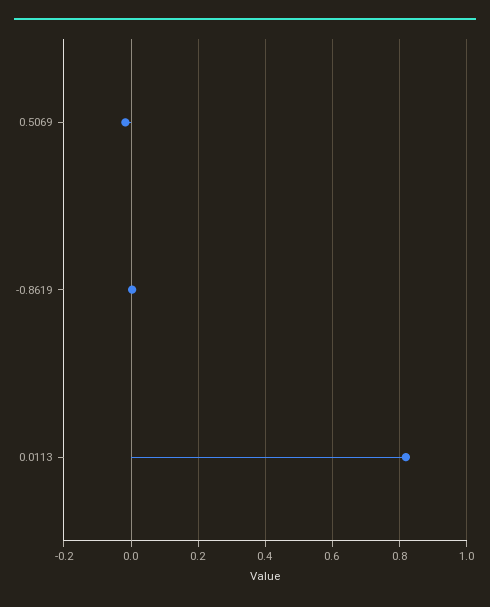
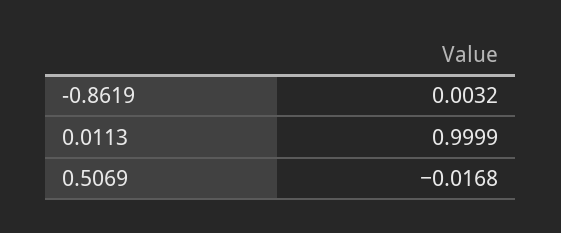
  {
    "0.5069": -0.0168,
    "-0.8619": 0.0032,
-   "0.0113": 0.82
+   "0.0113": 0.9999
  }

